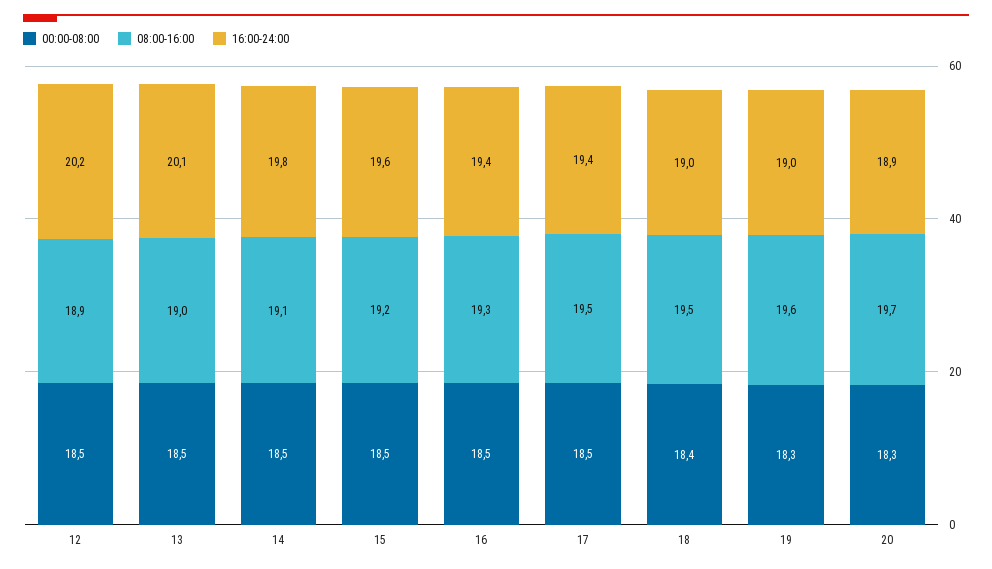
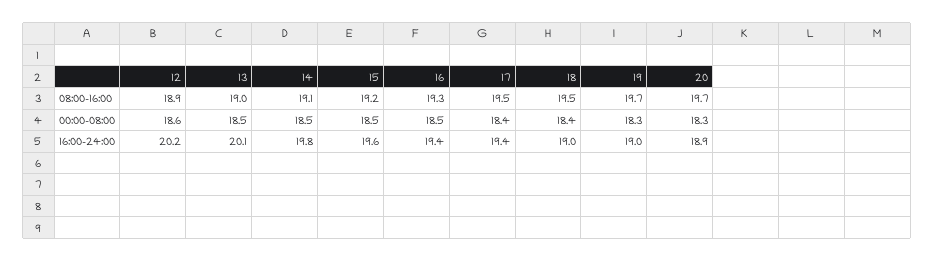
  {
    "00:00-08:00": {
-     "12": 18.5,
+     "12": 18.6,
      "13": 18.5,
      "14": 18.5,
      "15": 18.5,
      "16": 18.5,
-     "17": 18.5,
+     "17": 18.4,
      "18": 18.4,
      "19": 18.3,
      "20": 18.3
    },
    "08:00-16:00": {
      "12": 18.9,
      "13": 19,
      "14": 19.1,
      "15": 19.2,
      "16": 19.3,
      "17": 19.5,
      "18": 19.5,
-     "19": 19.6,
+     "19": 19.7,
      "20": 19.7
    },
    "16:00-24:00": {
      "12": 20.2,
      "13": 20.1,
      "14": 19.8,
      "15": 19.6,
      "16": 19.4,
      "17": 19.4,
      "18": 19,
      "19": 19,
      "20": 18.9
    }
  }

